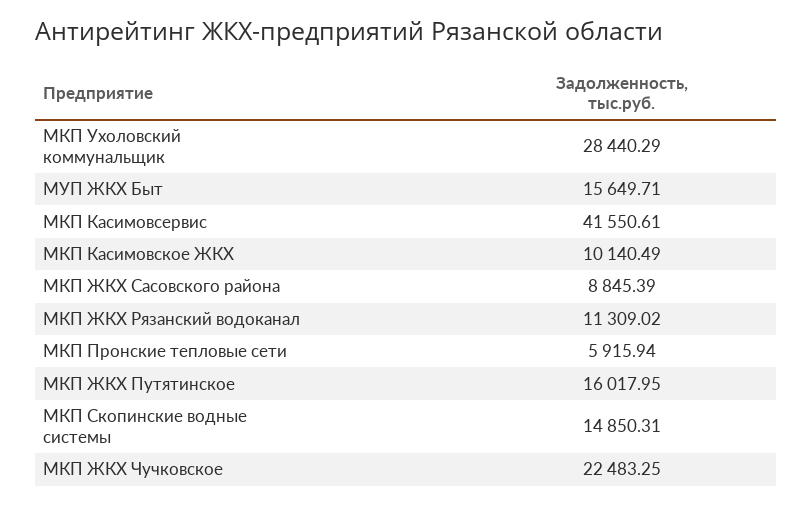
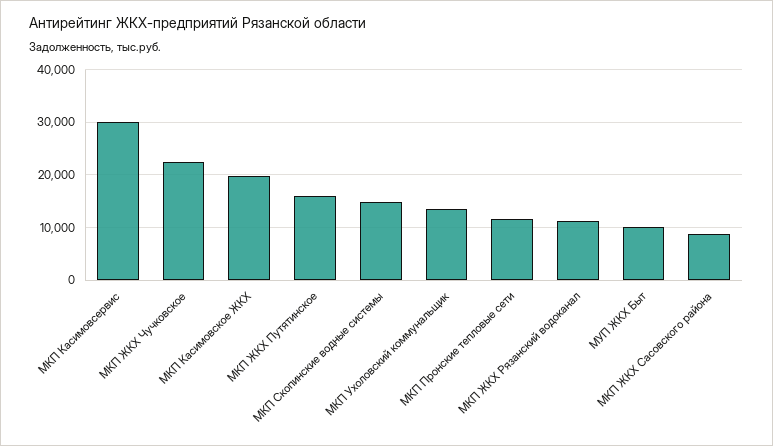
  {
-   "МКП Ухоловский коммунальщик": 28440.29,
+   "МКП Ухоловский коммунальщик": 14000,
-   "МУП ЖКХ Быт": 15649.71,
+   "МУП ЖКХ Быт": 10000,
-   "МКП Касимовсервис": 41550.61,
+   "МКП Касимовсервис": 30000,
-   "МКП Касимовское ЖКХ": 10140.49,
+   "МКП Касимовское ЖКХ": 20000,
    "МКП ЖКХ Сасовского района": 8845.39,
    "МКП ЖКХ Рязанский водоканал": 11309.02,
-   "МКП Пронские тепловые сети": 5915.94,
+   "МКП Пронские тепловые сети": 12000,
    "МКП ЖКХ Путятинское": 16017.95,
    "МКП Скопинские водные системы": 14850.31,
    "МКП ЖКХ Чучковское": 22483.25
  }

